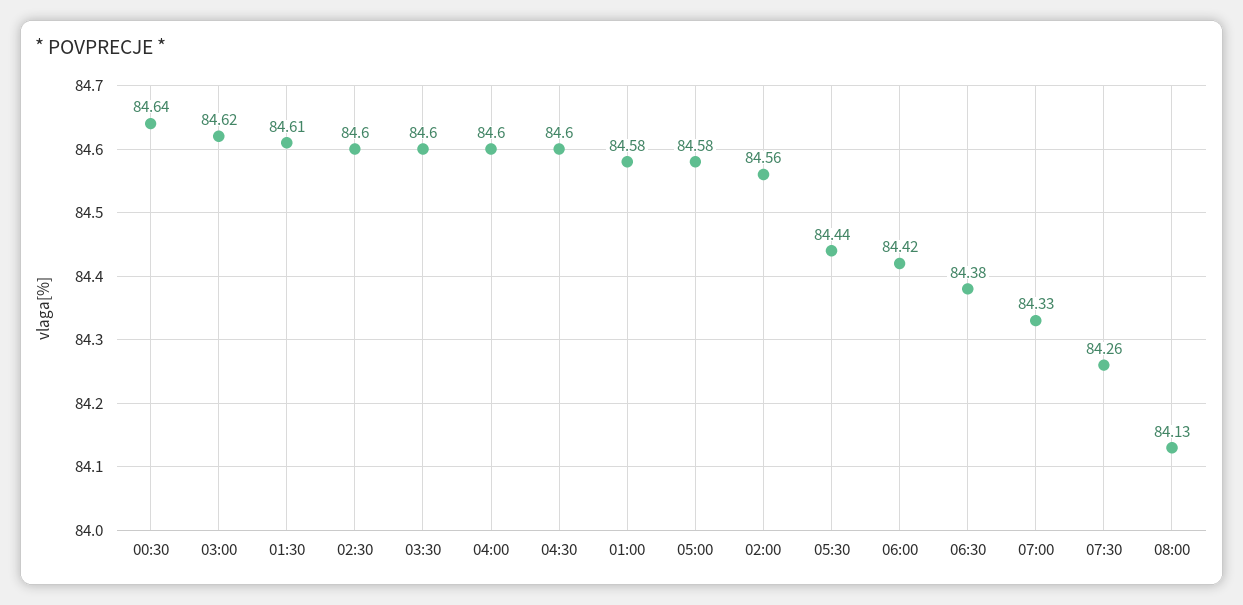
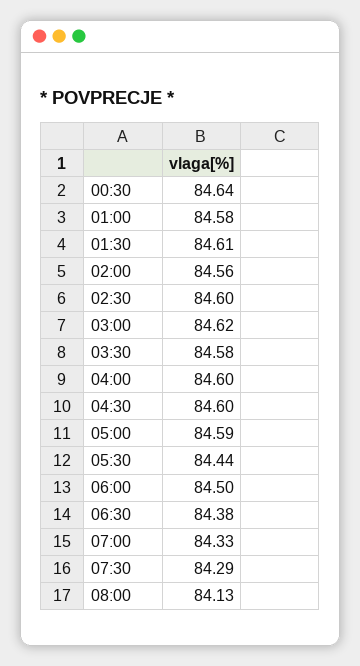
  {
    "00:30": 84.64,
    "03:00": 84.62,
    "01:30": 84.61,
    "02:30": 84.6,
-   "03:30": 84.6,
+   "03:30": 84.58,
    "04:00": 84.6,
    "04:30": 84.6,
    "01:00": 84.58,
-   "05:00": 84.58,
+   "05:00": 84.59,
    "02:00": 84.56,
    "05:30": 84.44,
-   "06:00": 84.42,
+   "06:00": 84.5,
    "06:30": 84.38,
    "07:00": 84.33,
-   "07:30": 84.26,
+   "07:30": 84.29,
    "08:00": 84.13
  }

